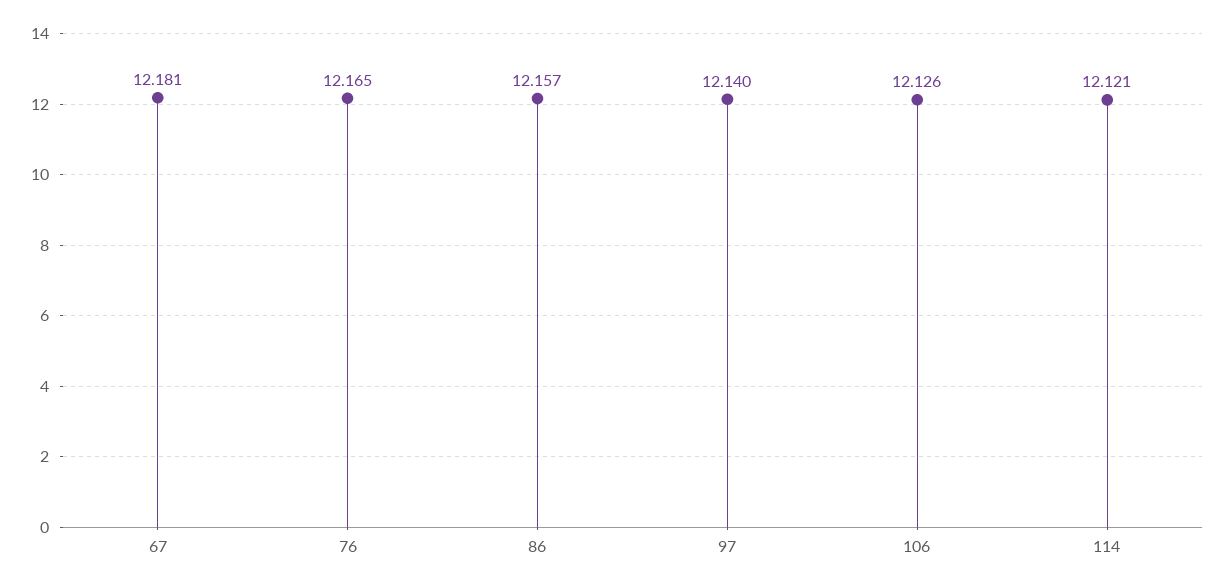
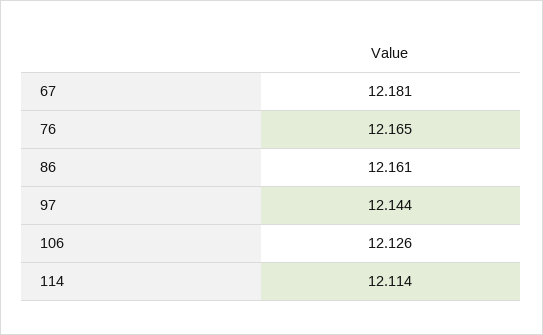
  {
    "67": 12.181,
    "76": 12.165,
-   "86": 12.157,
+   "86": 12.161,
-   "97": 12.14,
+   "97": 12.144,
    "106": 12.126,
-   "114": 12.121
+   "114": 12.114
  }

